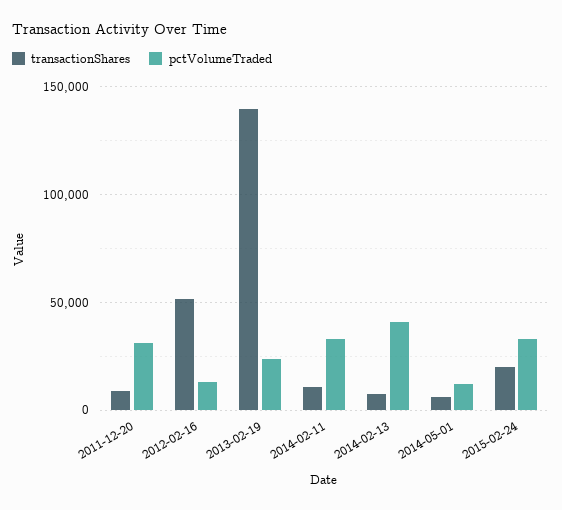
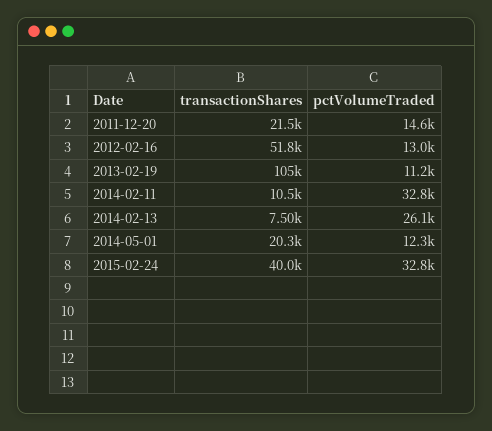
  {
    "transactionShares": {
-     "2011-12-20": 10000,
+     "2011-12-20": 21500,
      "2012-02-16": 51800,
-     "2013-02-19": 140000,
+     "2013-02-19": 105000,
      "2014-02-11": 10500,
      "2014-02-13": 7500,
-     "2014-05-01": 5000,
+     "2014-05-01": 20300,
-     "2015-02-24": 20000
+     "2015-02-24": 40000
    },
    "pctVolumeTraded": {
-     "2011-12-20": 30000,
+     "2011-12-20": 14600,
      "2012-02-16": 13000,
-     "2013-02-19": 25000,
+     "2013-02-19": 11200,
      "2014-02-11": 32800,
-     "2014-02-13": 40000,
+     "2014-02-13": 26100,
      "2014-05-01": 12300,
      "2015-02-24": 32800
    }
  }

